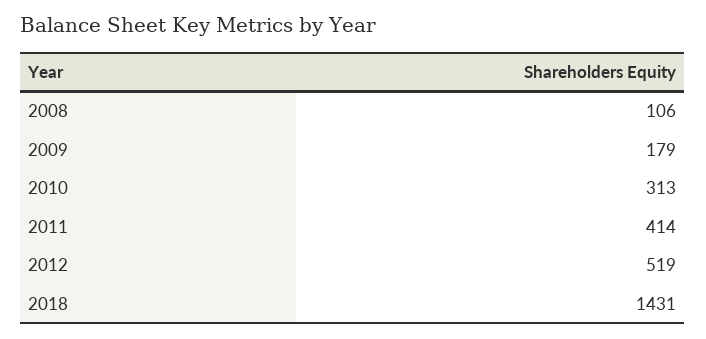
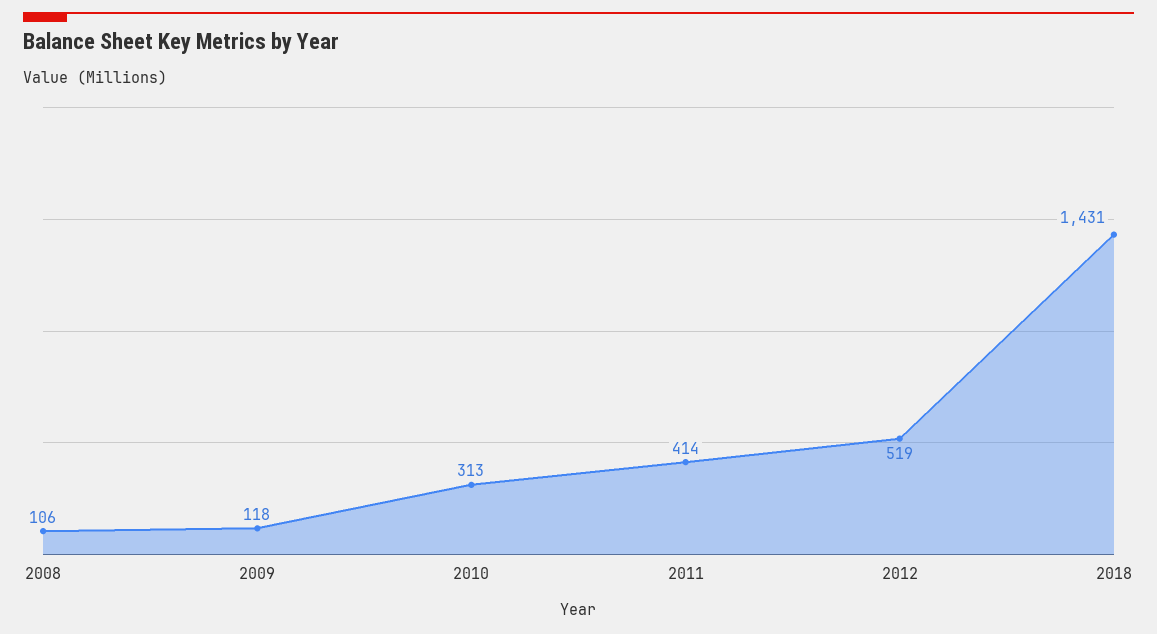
  {
    "2008": 106,
-   "2009": 179,
+   "2009": 118,
    "2010": 313,
    "2011": 414,
    "2012": 519,
    "2018": 1431
  }

